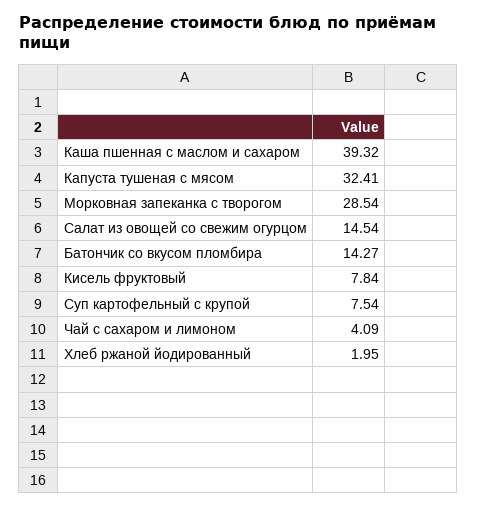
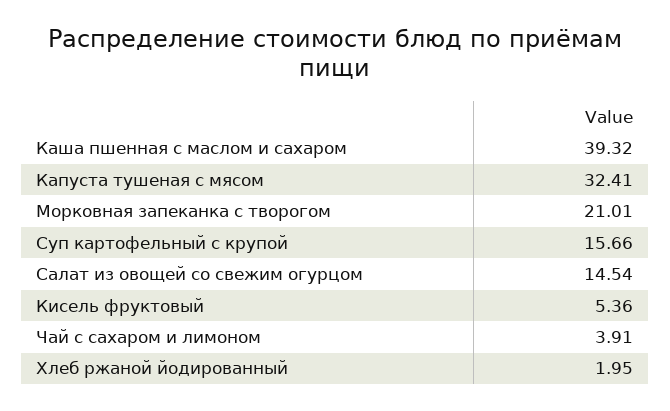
  {
    "Каша пшенная с маслом и сахаром": 39.32,
    "Капуста тушеная с мясом": 32.41,
-   "Морковная запеканка с творогом": 28.54,
+   "Морковная запеканка с творогом": 21.01,
    "Салат из овощей со свежим огурцом": 14.54,
-   "Батончик со вкусом пломбира": 14.27,
-   "Кисель фруктовый": 7.84,
+   "Кисель фруктовый": 5.36,
-   "Суп картофельный с крупой": 7.54,
+   "Суп картофельный с крупой": 15.66,
-   "Чай с сахаром и лимоном": 4.09,
+   "Чай с сахаром и лимоном": 3.91,
    "Хлеб ржаной йодированный": 1.95
  }

